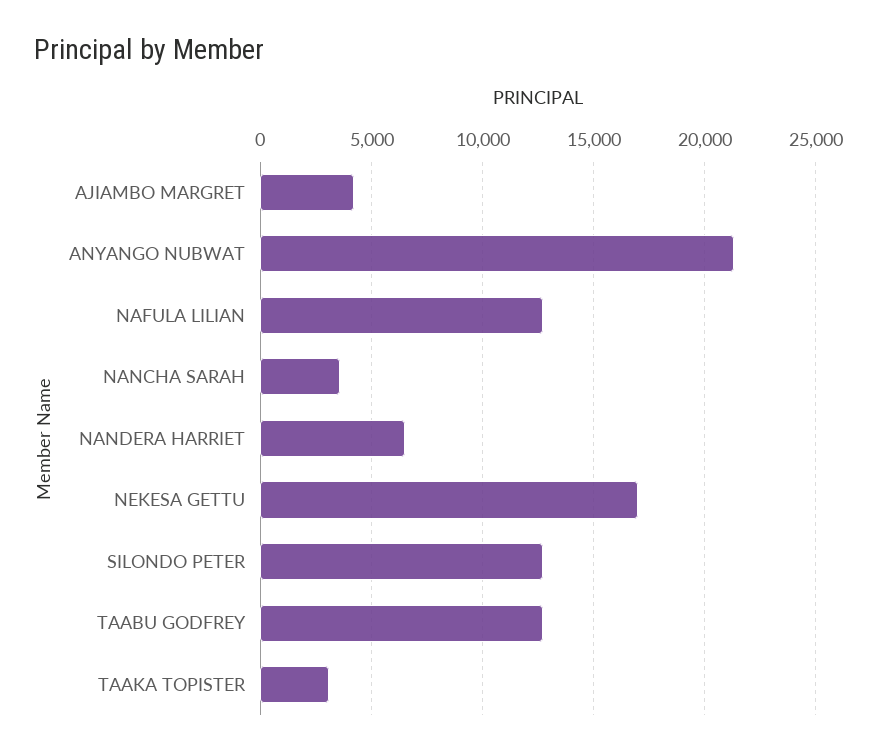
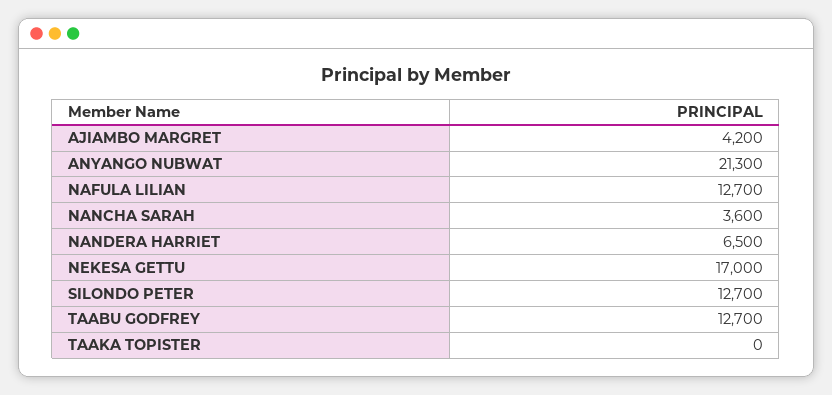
  {
    "AJIAMBO MARGRET": 4200,
    "ANYANGO NUBWAT": 21300,
    "NAFULA LILIAN": 12700,
    "NANCHA SARAH": 3600,
    "NANDERA HARRIET": 6500,
    "NEKESA GETTU": 17000,
    "SILONDO PETER": 12700,
    "TAABU GODFREY": 12700,
-   "TAAKA TOPISTER": 3000
+   "TAAKA TOPISTER": 0
  }

